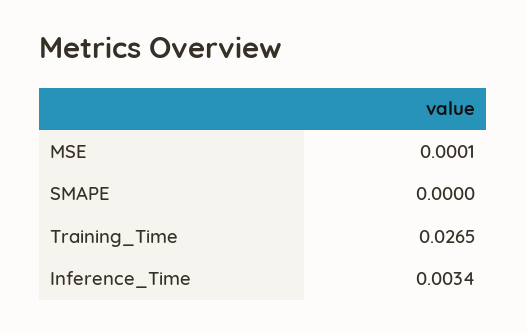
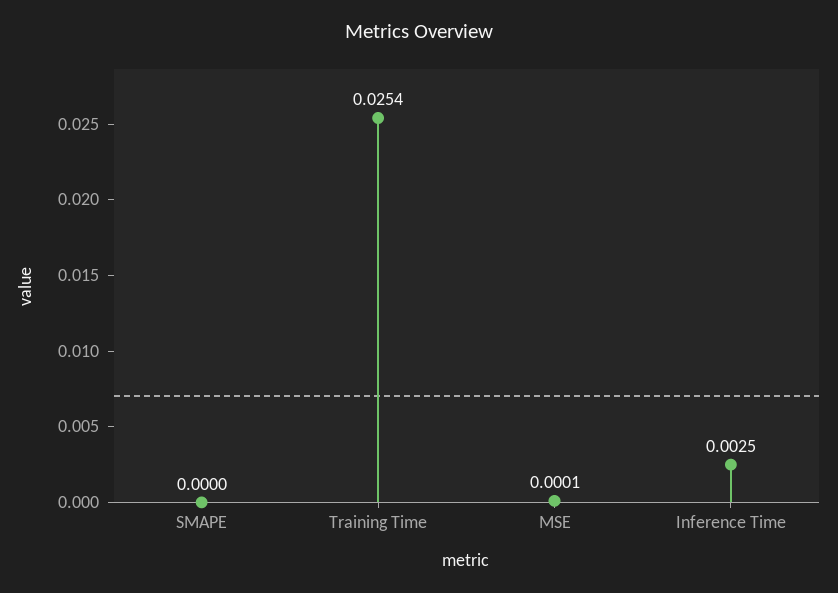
  {
    "MSE": 0.0001,
    "SMAPE": 0,
-   "Training_Time": 0.0265,
+   "Training_Time": 0.0254,
-   "Inference_Time": 0.0034
+   "Inference_Time": 0.0025
  }

